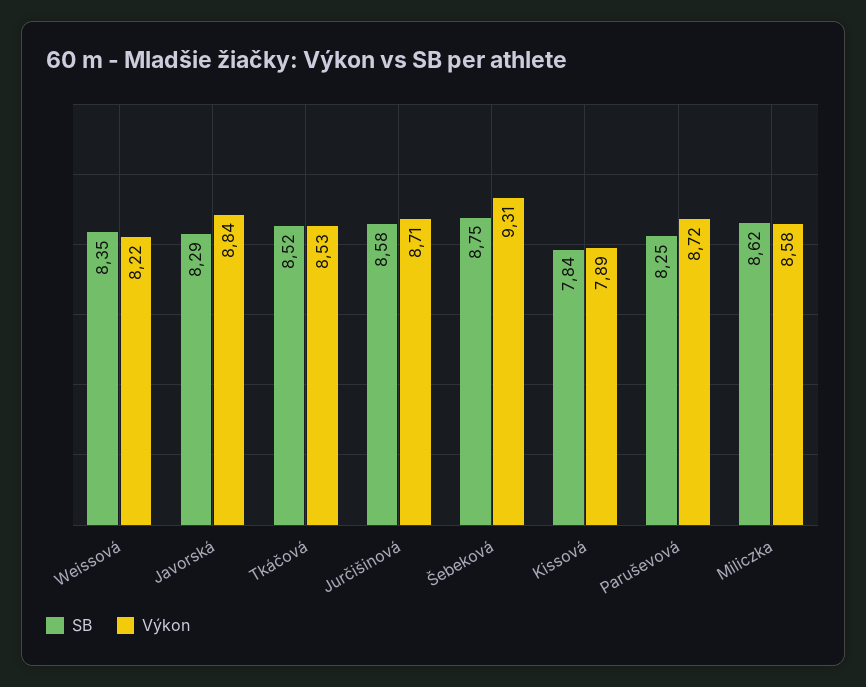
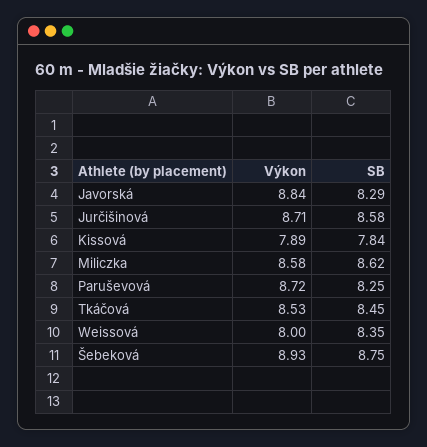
  {
    "SB": {
      "Weissová": 8.35,
      "Javorská": 8.29,
-     "Tkáčová": 8.52,
+     "Tkáčová": 8.45,
      "Jurčišinová": 8.58,
      "Šebeková": 8.75,
      "Kissová": 7.84,
      "Paruševová": 8.25,
      "Miliczka": 8.62
    },
    "Výkon": {
-     "Weissová": 8.22,
+     "Weissová": 8,
      "Javorská": 8.84,
      "Tkáčová": 8.53,
      "Jurčišinová": 8.71,
-     "Šebeková": 9.31,
+     "Šebeková": 8.93,
      "Kissová": 7.89,
      "Paruševová": 8.72,
      "Miliczka": 8.58
    }
  }

